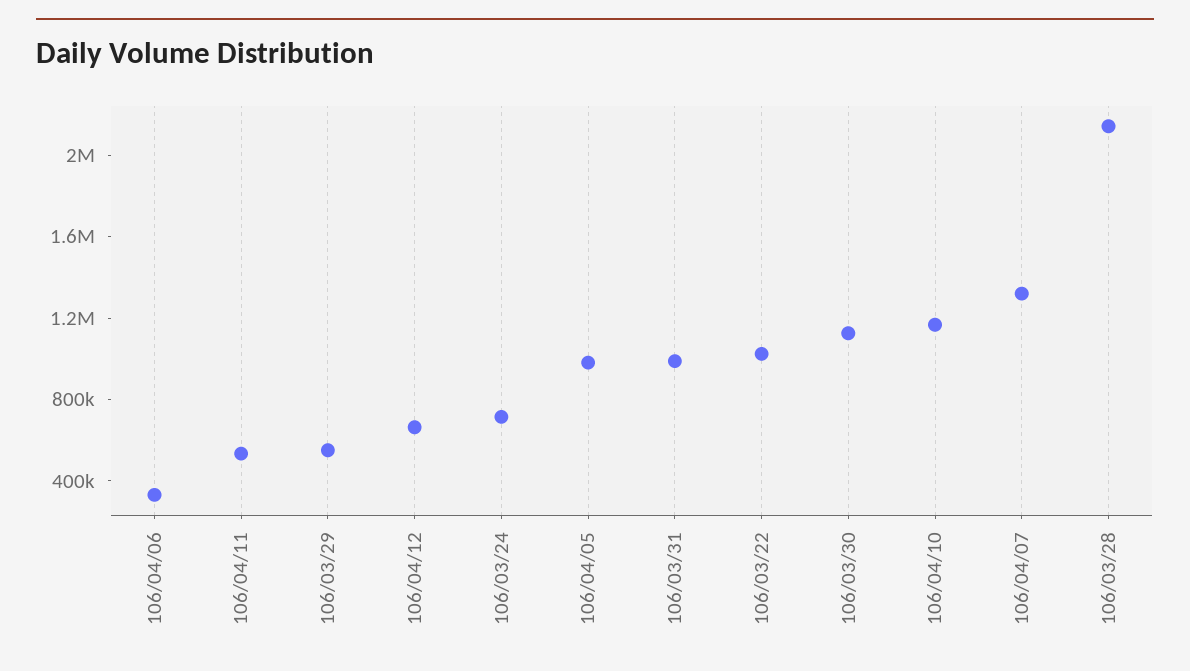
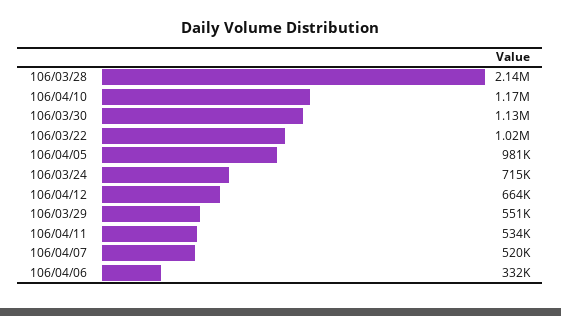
  {
    "106/04/06": 332000,
    "106/04/11": 534000,
    "106/03/29": 551000,
    "106/04/12": 664000,
    "106/03/24": 715000,
    "106/04/05": 981000,
-   "106/03/31": 1000000,
    "106/03/22": 1020000,
    "106/03/30": 1130000,
    "106/04/10": 1170000,
-   "106/04/07": 1300000,
+   "106/04/07": 520000,
    "106/03/28": 2140000
  }

